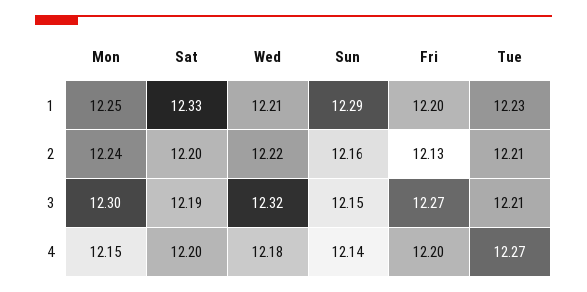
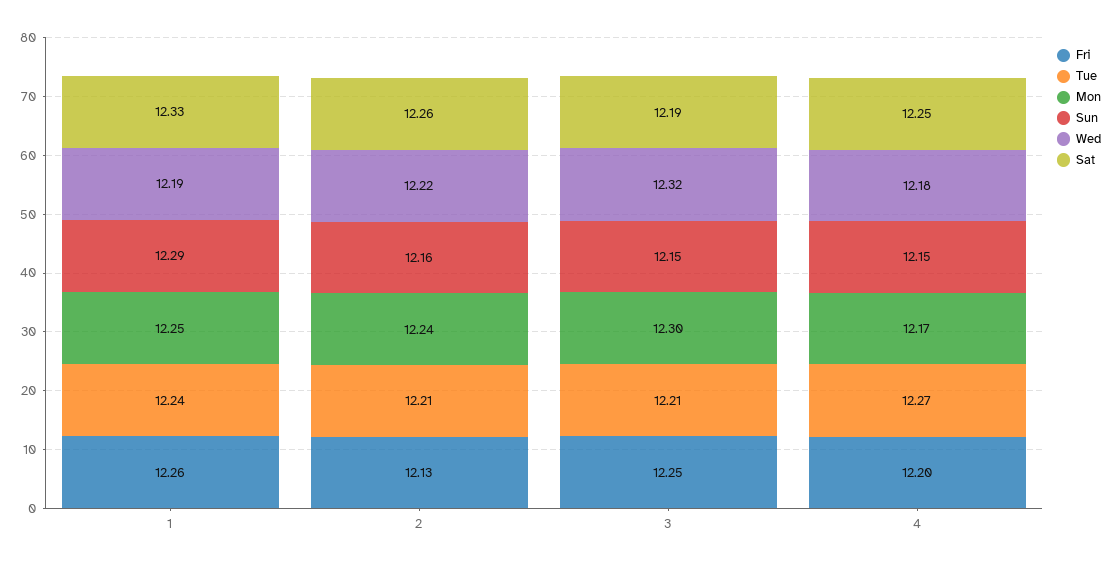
  {
    "Mon": {
      "1": 12.25,
      "2": 12.24,
      "3": 12.3,
-     "4": 12.15
+     "4": 12.17
    },
    "Sat": {
      "1": 12.33,
-     "2": 12.2,
+     "2": 12.26,
      "3": 12.19,
-     "4": 12.2
+     "4": 12.25
    },
    "Wed": {
-     "1": 12.21,
+     "1": 12.19,
      "2": 12.22,
      "3": 12.32,
      "4": 12.18
    },
    "Sun": {
      "1": 12.29,
      "2": 12.16,
      "3": 12.15,
-     "4": 12.14
+     "4": 12.15
    },
    "Fri": {
-     "1": 12.2,
+     "1": 12.26,
      "2": 12.13,
-     "3": 12.27,
+     "3": 12.25,
      "4": 12.2
    },
    "Tue": {
-     "1": 12.23,
+     "1": 12.24,
      "2": 12.21,
      "3": 12.21,
      "4": 12.27
    }
  }

